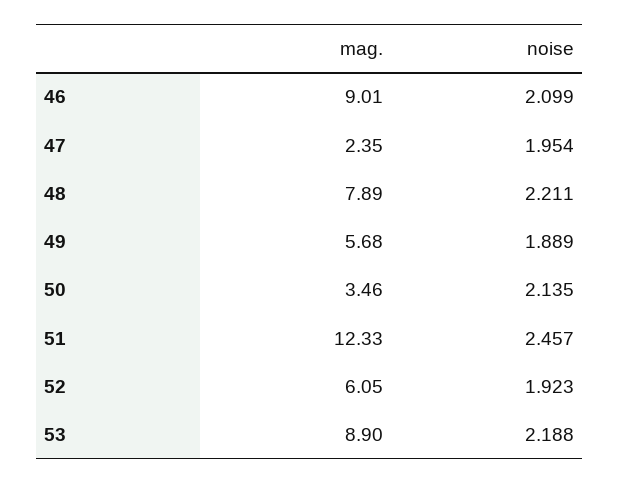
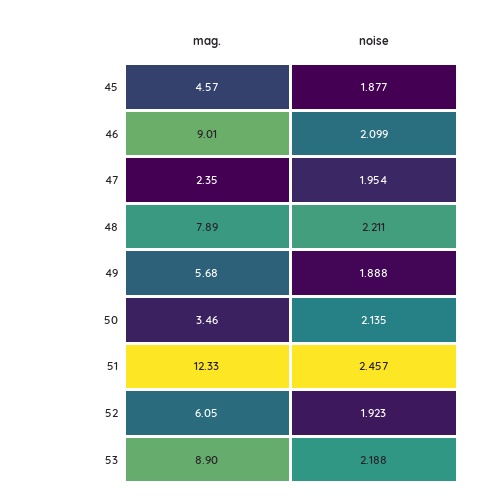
  {
    "mag.": {
      "46": 9.01,
      "47": 2.35,
      "48": 7.89,
      "49": 5.68,
      "50": 3.46,
      "51": 12.33,
      "52": 6.05,
-     "53": 8.9
+     "53": 8.9,
+     "45": 4.57
    },
    "noise": {
      "46": 2.099,
      "47": 1.954,
      "48": 2.211,
-     "49": 1.889,
+     "49": 1.888,
      "50": 2.135,
      "51": 2.457,
      "52": 1.923,
-     "53": 2.188
+     "53": 2.188,
+     "45": 1.877
    }
  }

